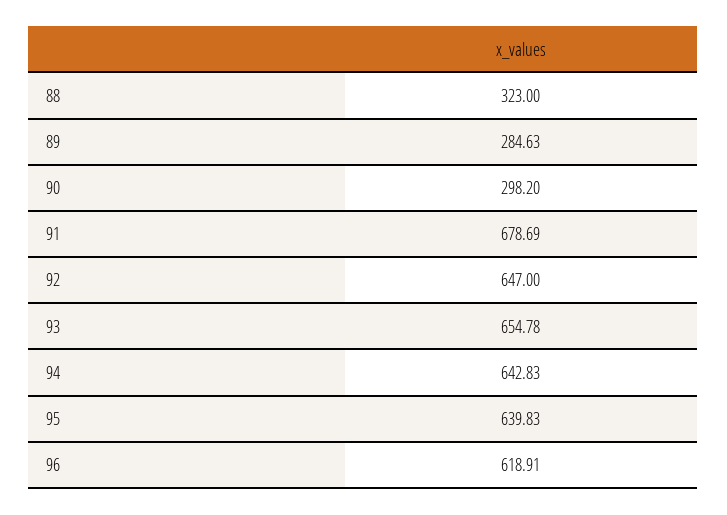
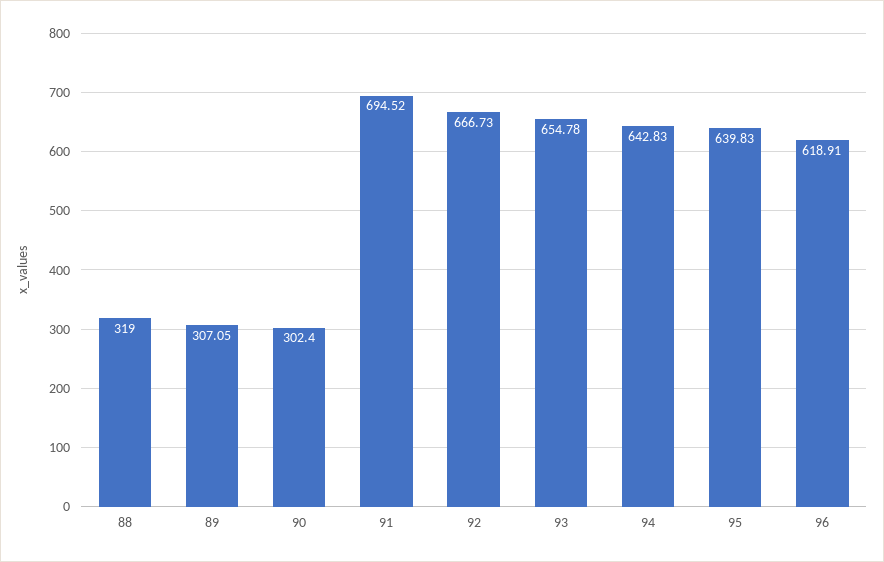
  {
-   "88": 323,
+   "88": 319,
-   "89": 284.63,
+   "89": 307.05,
-   "90": 298.2,
+   "90": 302.4,
-   "91": 678.69,
+   "91": 694.52,
-   "92": 647,
+   "92": 666.73,
    "93": 654.78,
    "94": 642.83,
    "95": 639.83,
    "96": 618.91
  }

